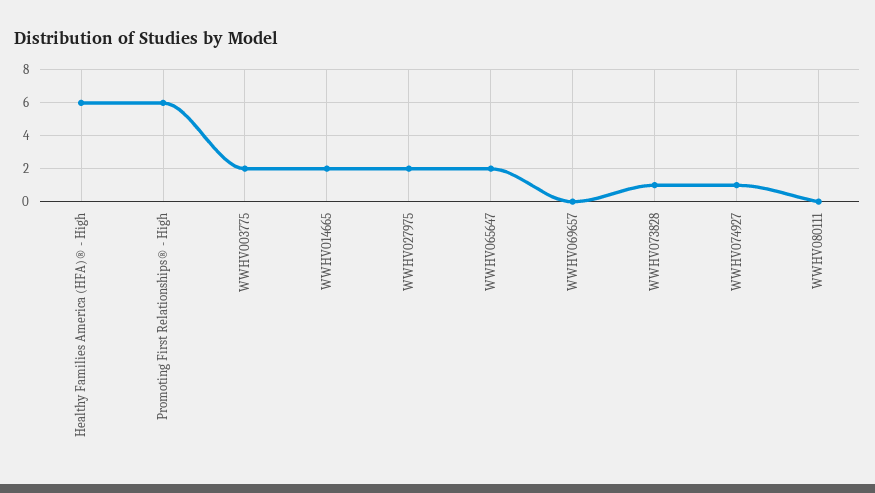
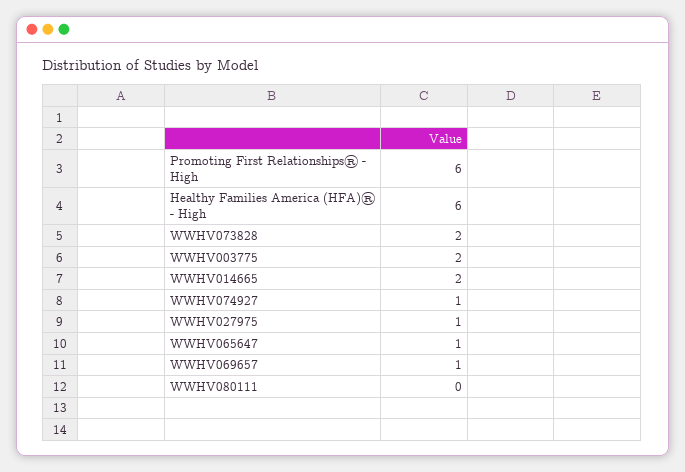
  {
    "Healthy Families America (HFA)® - High": 6,
    "Promoting First Relationships® - High": 6,
    "WWHV003775": 2,
    "WWHV014665": 2,
-   "WWHV027975": 2,
+   "WWHV027975": 1,
-   "WWHV065647": 2,
+   "WWHV065647": 1,
-   "WWHV069657": 0,
+   "WWHV069657": 1,
-   "WWHV073828": 1,
+   "WWHV073828": 2,
    "WWHV074927": 1,
    "WWHV080111": 0
  }

